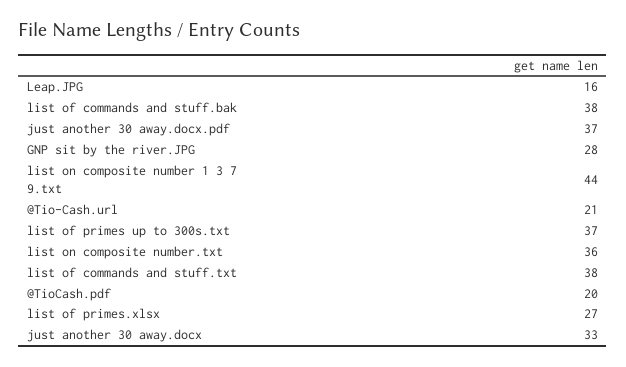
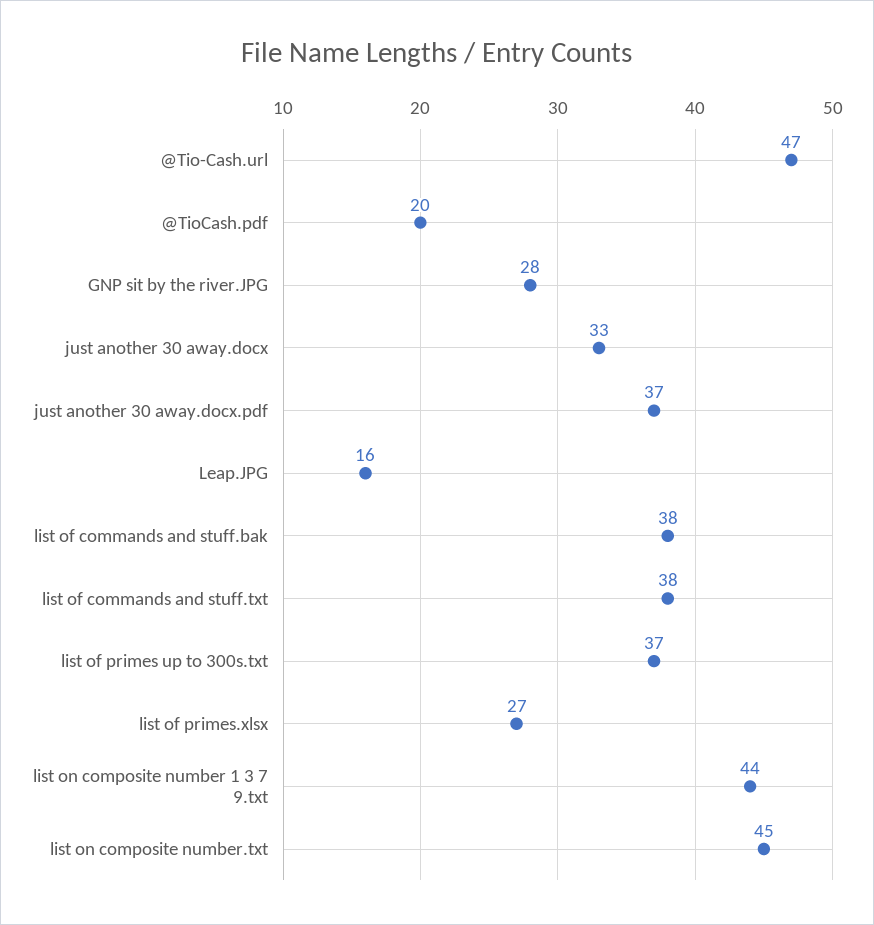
  {
    "Leap.JPG": 16,
    "list of commands and stuff.bak": 38,
    "just another 30 away.docx.pdf": 37,
    "GNP sit by the river.JPG": 28,
    "list on composite number 1 3 7 9.txt": 44,
-   "@Tio-Cash.url": 21,
+   "@Tio-Cash.url": 47,
    "list of primes up to 300s.txt": 37,
-   "list on composite number.txt": 36,
+   "list on composite number.txt": 45,
    "list of commands and stuff.txt": 38,
    "@TioCash.pdf": 20,
    "list of primes.xlsx": 27,
    "just another 30 away.docx": 33
  }

